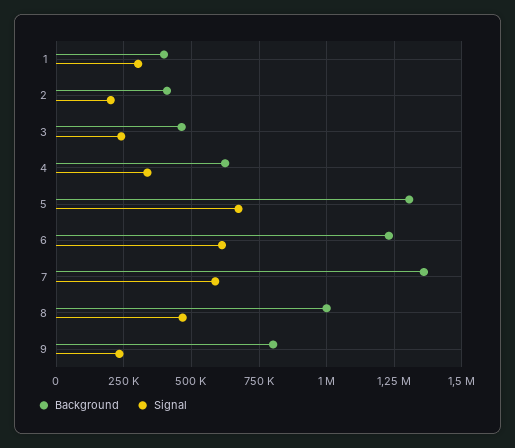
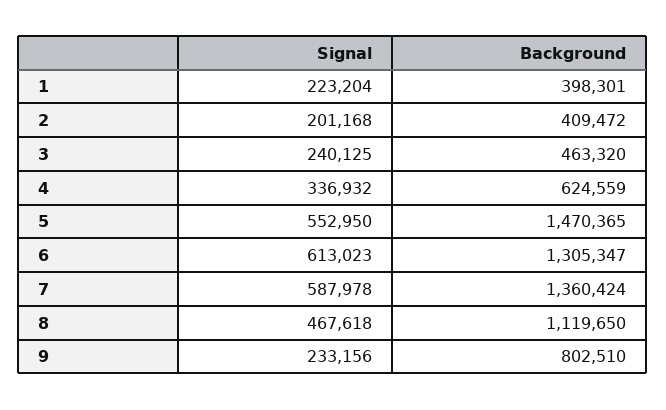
  {
    "Background": {
      "1": 398301,
      "2": 409472,
      "3": 463320,
      "4": 624559,
-     "5": 1300000,
+     "5": 1470365,
-     "6": 1225000,
+     "6": 1305347,
      "7": 1360424,
-     "8": 1000000,
+     "8": 1119650,
      "9": 802510
    },
    "Signal": {
-     "1": 300000,
+     "1": 223204,
      "2": 201168,
      "3": 240125,
      "4": 336932,
-     "5": 675000,
+     "5": 552950,
      "6": 613023,
      "7": 587978,
      "8": 467618,
      "9": 233156
    }
  }

